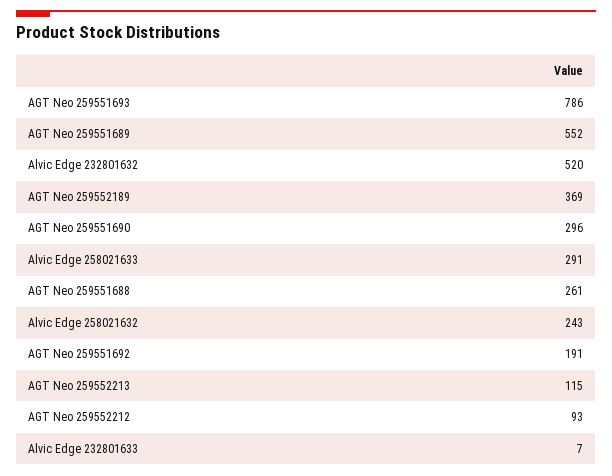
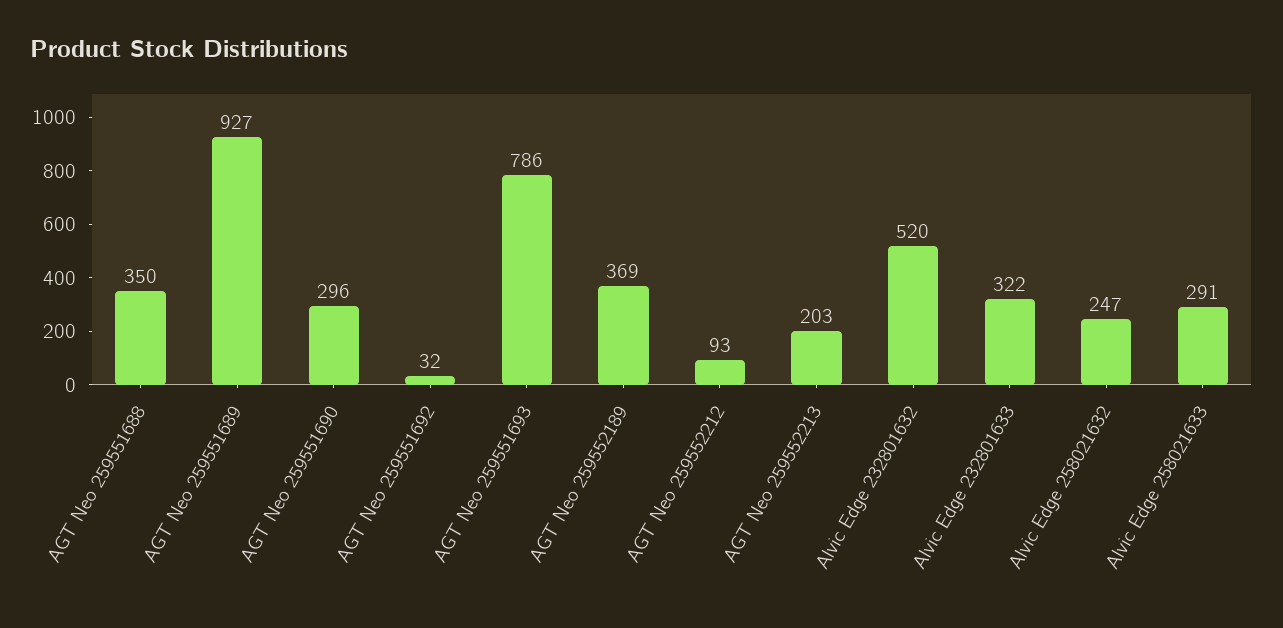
  {
    "AGT Neo 259551693": 786,
-   "AGT Neo 259551689": 552,
+   "AGT Neo 259551689": 927,
    "Alvic Edge 232801632": 520,
    "AGT Neo 259552189": 369,
    "AGT Neo 259551690": 296,
    "Alvic Edge 258021633": 291,
-   "AGT Neo 259551688": 261,
+   "AGT Neo 259551688": 350,
-   "Alvic Edge 258021632": 243,
+   "Alvic Edge 258021632": 247,
-   "AGT Neo 259551692": 191,
+   "AGT Neo 259551692": 32,
-   "AGT Neo 259552213": 115,
+   "AGT Neo 259552213": 203,
    "AGT Neo 259552212": 93,
-   "Alvic Edge 232801633": 7
+   "Alvic Edge 232801633": 322
  }

